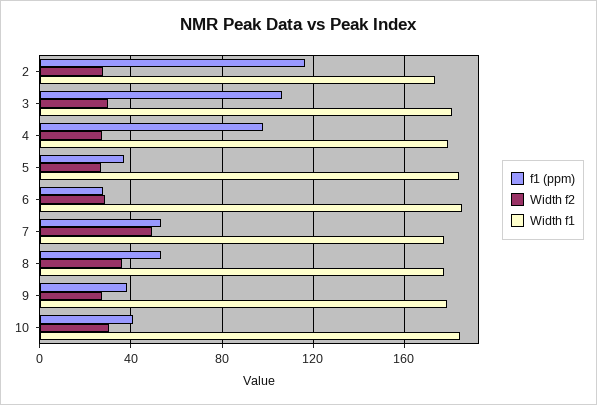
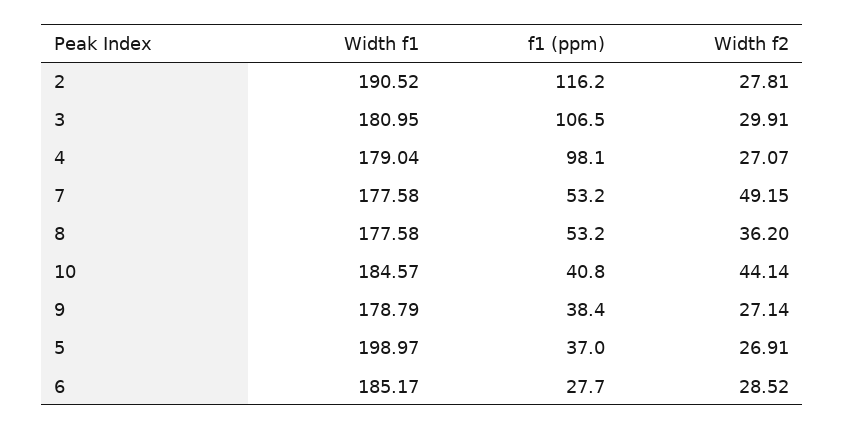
  {
    "f1 (ppm)": {
      "2": 116.2,
      "3": 106.5,
      "4": 98.1,
      "5": 37,
      "6": 27.7,
      "7": 53.2,
      "8": 53.2,
      "9": 38.4,
      "10": 40.8
    },
    "Width f2": {
      "2": 27.81,
      "3": 29.91,
      "4": 27.07,
      "5": 26.91,
      "6": 28.52,
      "7": 49.15,
      "8": 36.2,
      "9": 27.14,
-     "10": 30
+     "10": 44.14
    },
    "Width f1": {
-     "2": 175,
+     "2": 190.52,
      "3": 180.95,
      "4": 179.04,
-     "5": 185,
+     "5": 198.97,
      "6": 185.17,
      "7": 177.58,
      "8": 177.58,
      "9": 178.79,
      "10": 184.57
    }
  }

